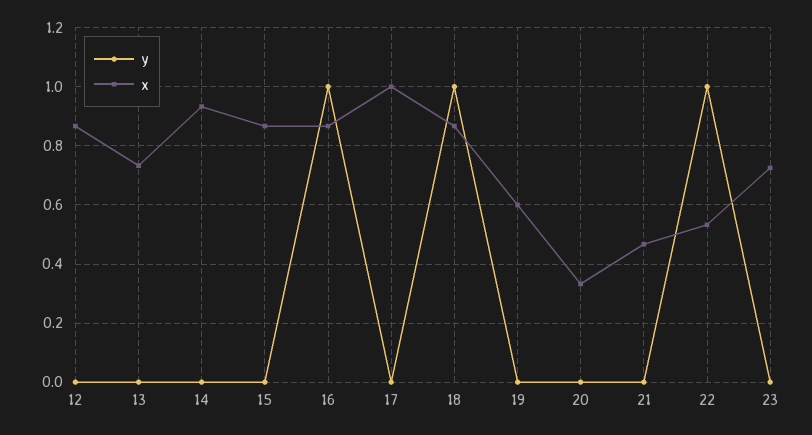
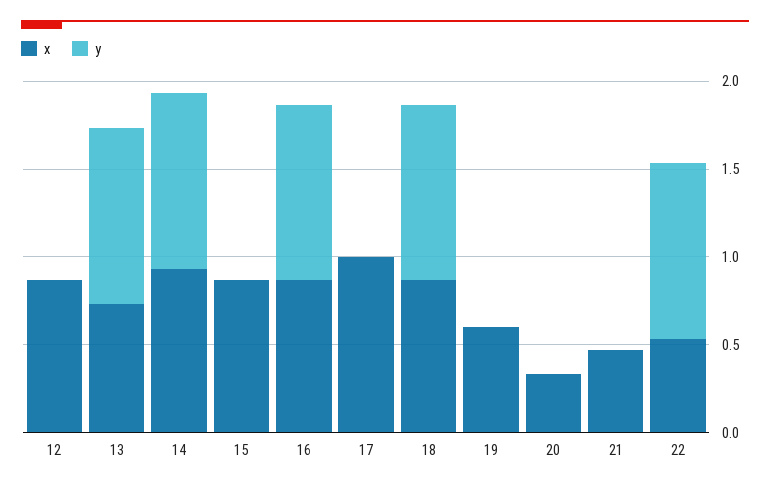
  {
    "y": {
      "12": 0,
-     "13": 0,
+     "13": 1,
-     "14": 0,
+     "14": 1,
      "15": 0,
      "16": 1,
      "17": 0,
      "18": 1,
      "19": 0,
      "20": 0,
      "21": 0,
-     "22": 1,
+     "22": 1
-     "23": 0
    },
    "x": {
      "12": 0.875,
      "13": 0.725,
      "14": 0.925,
      "15": 0.875,
      "16": 0.875,
      "17": 1,
      "18": 0.875,
      "19": 0.6,
      "20": 0.325,
      "21": 0.475,
-     "22": 0.525,
+     "22": 0.525
-     "23": 0.725
    }
  }

